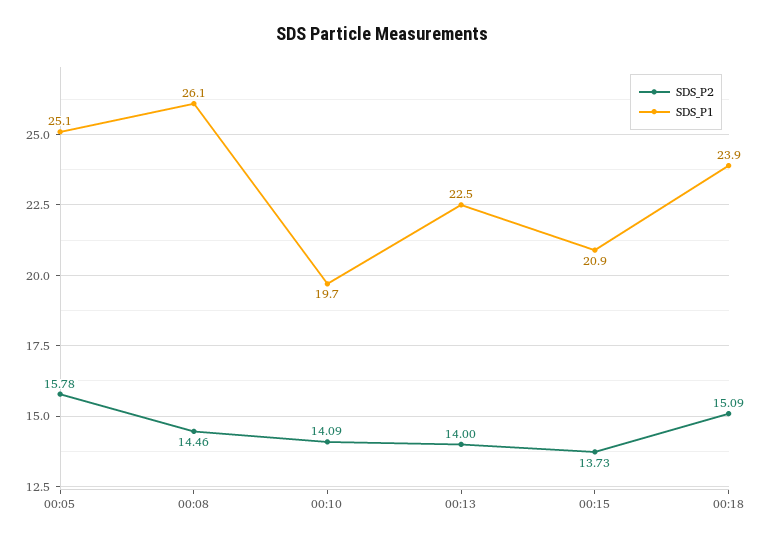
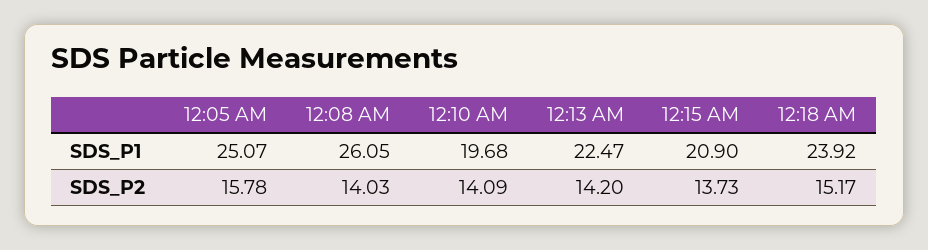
  {
    "SDS_P2": {
      "00:05": 15.78,
-     "00:08": 14.46,
+     "00:08": 14.03,
      "00:10": 14.09,
-     "00:13": 14,
+     "00:13": 14.2,
      "00:15": 13.73,
-     "00:18": 15.09
+     "00:18": 15.17
    },
    "SDS_P1": {
      "00:05": 25.07,
      "00:08": 26.05,
      "00:10": 19.68,
      "00:13": 22.47,
      "00:15": 20.9,
      "00:18": 23.92
    }
  }

